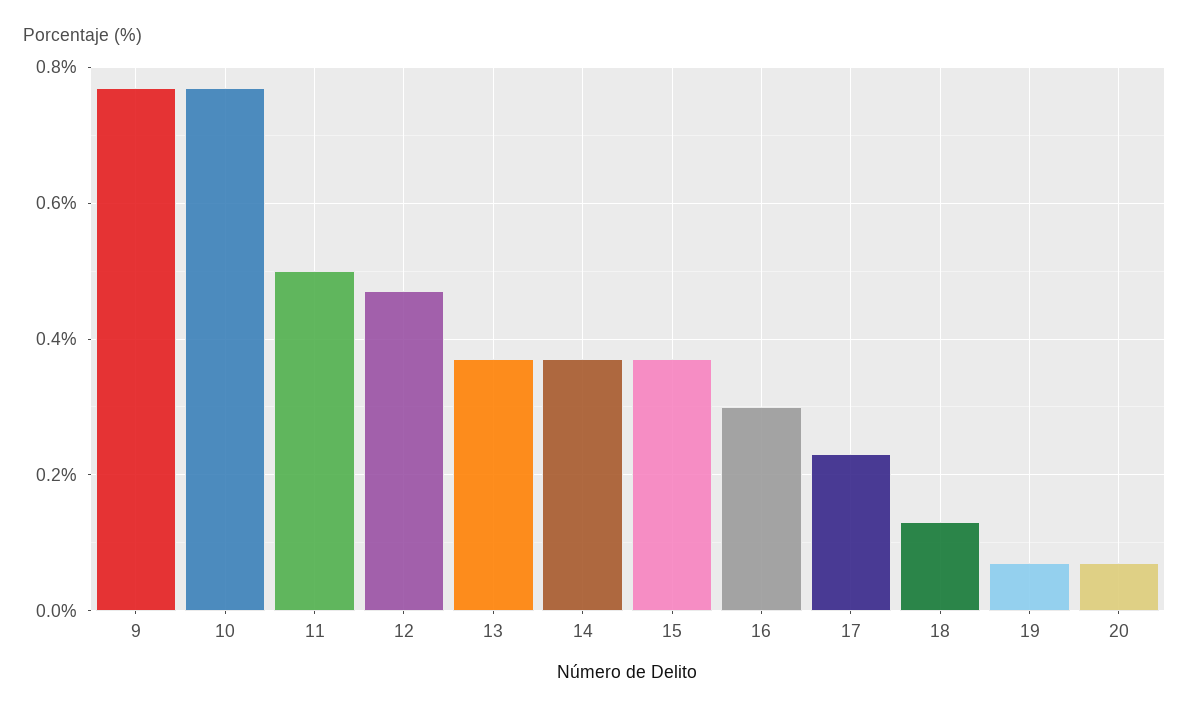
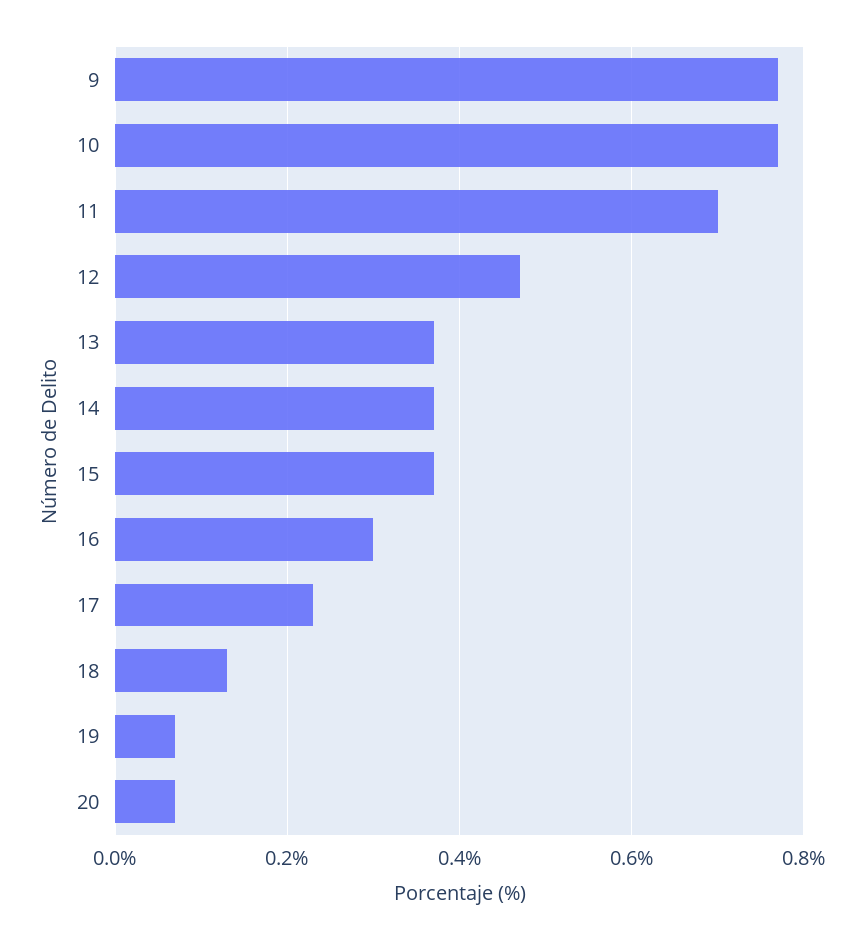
  {
    "9": 0.75,
    "10": 0.75,
-   "11": 0.5,
+   "11": 0.7,
    "12": 0.45,
    "13": 0.35,
    "14": 0.35,
    "15": 0.35,
    "16": 0.3,
    "17": 0.25,
    "18": 0.15,
    "19": 0.05,
    "20": 0.05
  }

